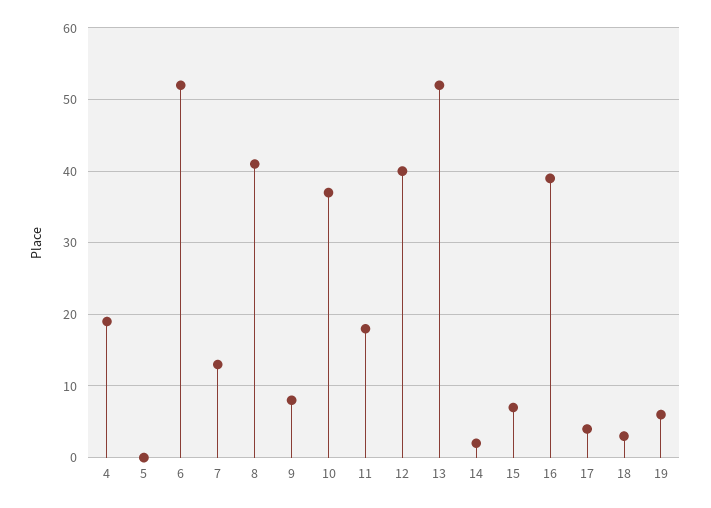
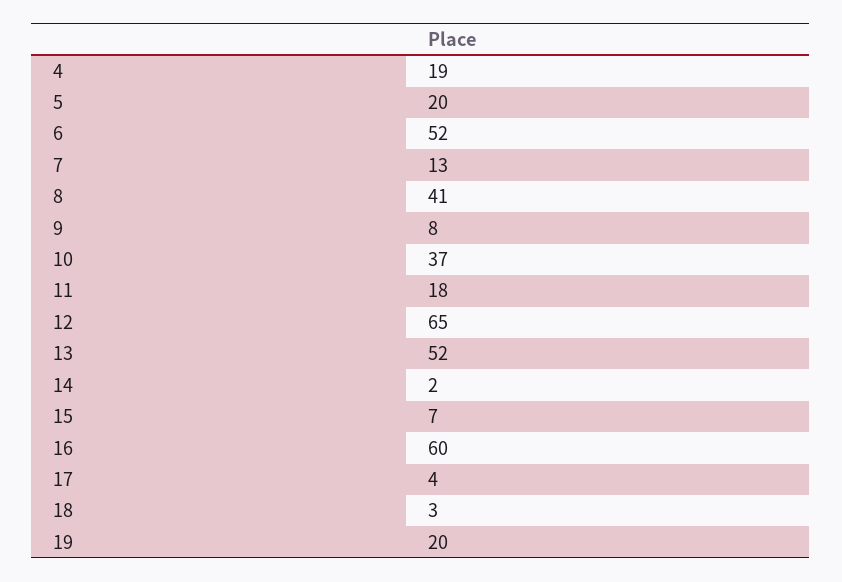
  {
    "4": 19,
-   "5": 0,
+   "5": 20,
    "6": 52,
    "7": 13,
    "8": 41,
    "9": 8,
    "10": 37,
    "11": 18,
-   "12": 40,
+   "12": 65,
    "13": 52,
    "14": 2,
    "15": 7,
-   "16": 39,
+   "16": 60,
    "17": 4,
    "18": 3,
-   "19": 6
+   "19": 20
  }

